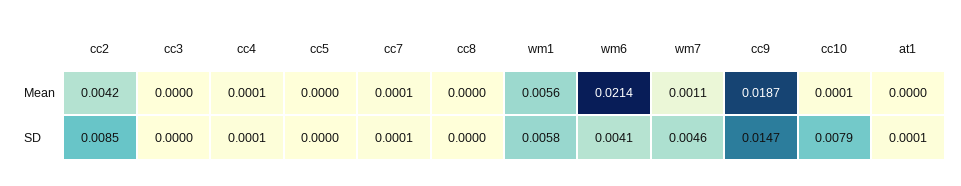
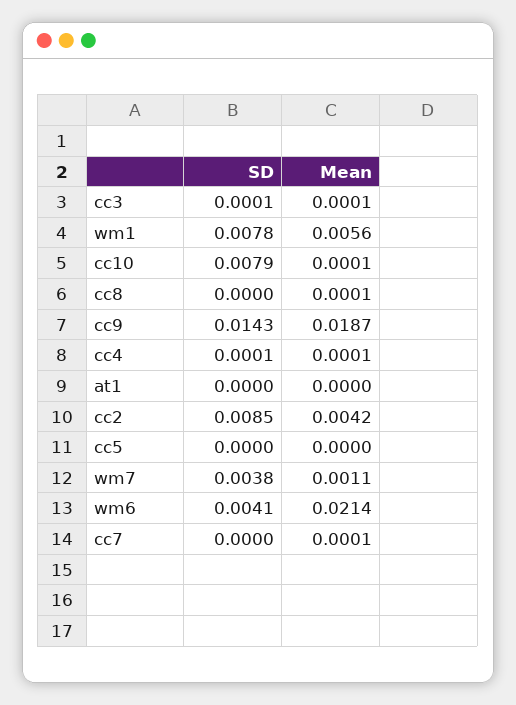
  {
    "cc2": {
      "Mean": 0.0042,
      "SD": 0.0085
    },
    "cc3": {
-     "Mean": 0,
+     "Mean": 0.0001,
-     "SD": 0
+     "SD": 0.0001
    },
    "cc4": {
      "Mean": 0.0001,
      "SD": 0.0001
    },
    "cc5": {
      "Mean": 0,
      "SD": 0
    },
    "cc7": {
      "Mean": 0.0001,
-     "SD": 0.0001
+     "SD": 0
    },
    "cc8": {
-     "Mean": 0,
+     "Mean": 0.0001,
      "SD": 0
    },
    "wm1": {
      "Mean": 0.0056,
-     "SD": 0.0058
+     "SD": 0.0078
    },
    "wm6": {
      "Mean": 0.0214,
      "SD": 0.0041
    },
    "wm7": {
      "Mean": 0.0011,
-     "SD": 0.0046
+     "SD": 0.0038
    },
    "cc9": {
      "Mean": 0.0187,
-     "SD": 0.0147
+     "SD": 0.0143
    },
    "cc10": {
      "Mean": 0.0001,
      "SD": 0.0079
    },
    "at1": {
      "Mean": 0,
-     "SD": 0.0001
+     "SD": 0
    }
  }

